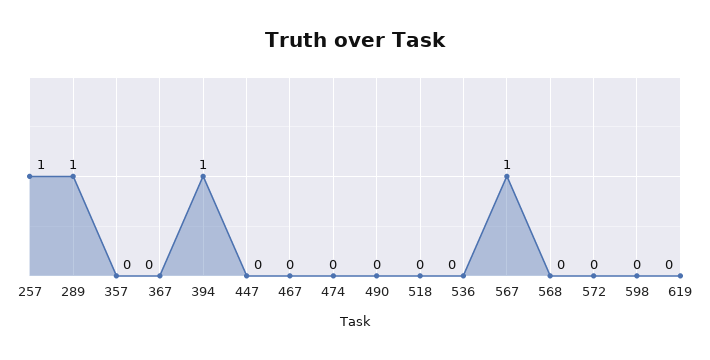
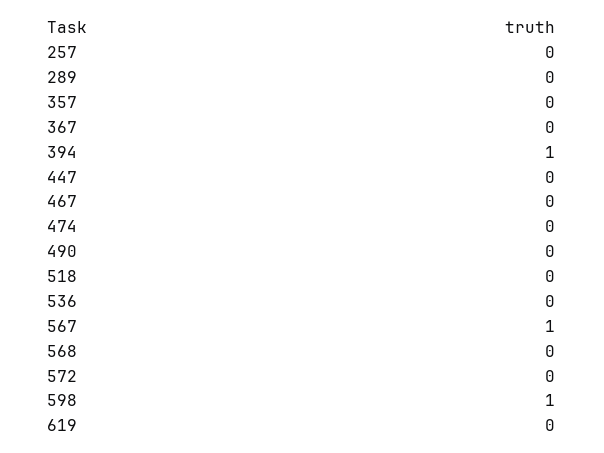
  {
-   "257": 1,
+   "257": 0,
-   "289": 1,
+   "289": 0,
    "357": 0,
    "367": 0,
    "394": 1,
    "447": 0,
    "467": 0,
    "474": 0,
    "490": 0,
    "518": 0,
    "536": 0,
    "567": 1,
    "568": 0,
    "572": 0,
-   "598": 0,
+   "598": 1,
    "619": 0
  }

